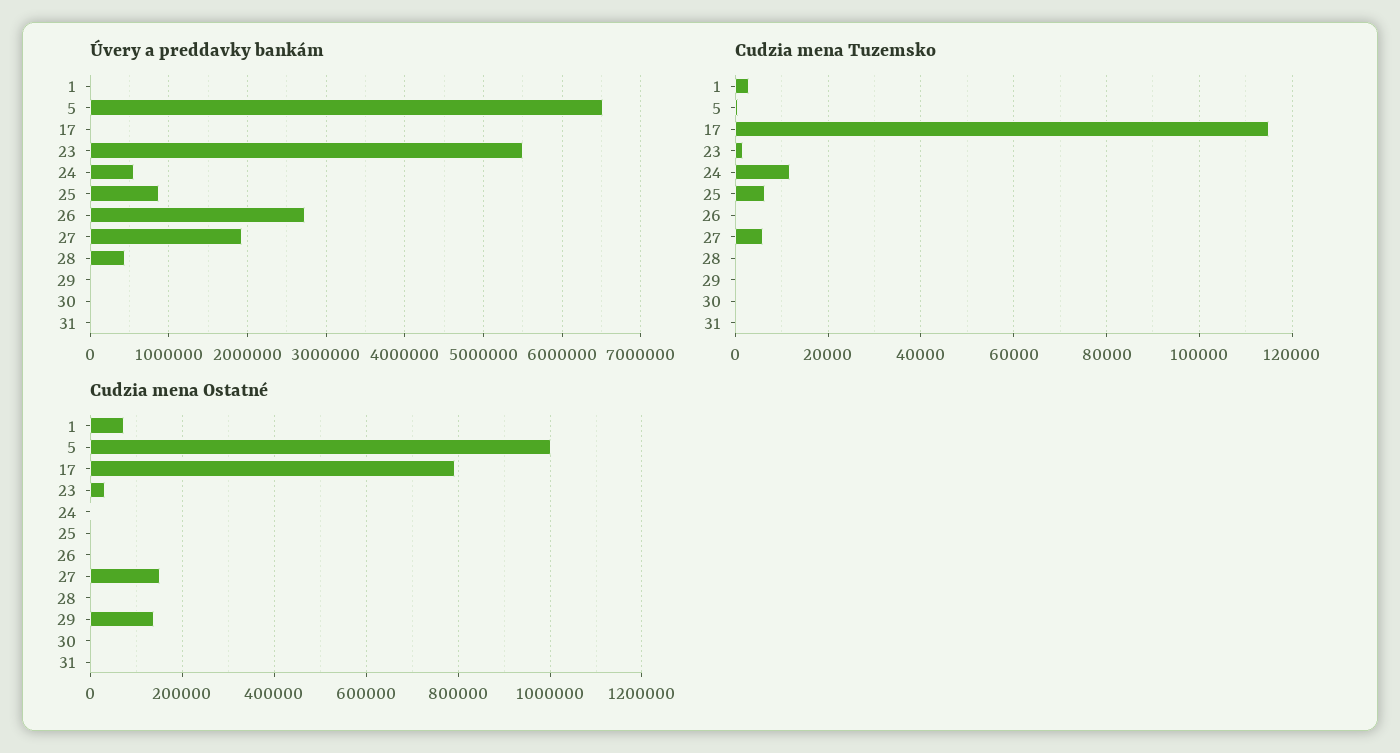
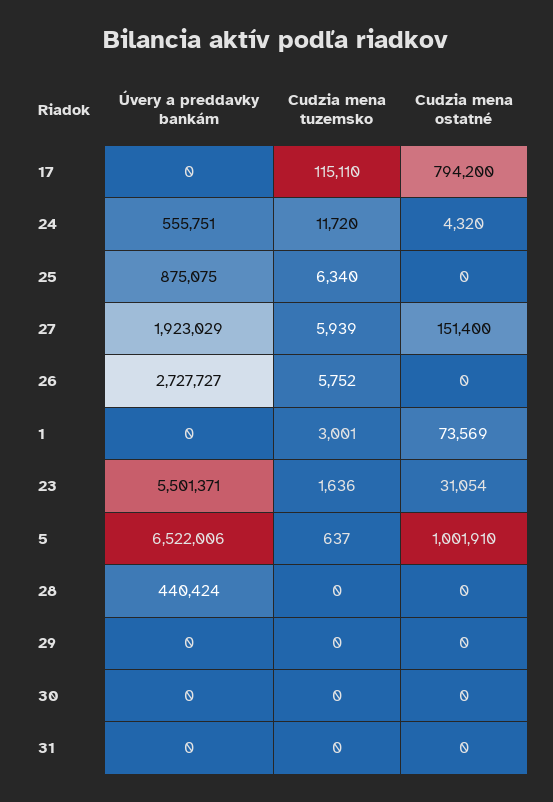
  {
    "Úvery a preddavky bankám": {
      "1": 0,
      "5": 6522006,
      "17": 0,
      "23": 5501371,
      "24": 555751,
      "25": 875075,
      "26": 2727727,
      "27": 1923029,
      "28": 440424,
      "29": 0,
      "30": 0,
      "31": 0
    },
    "Cudzia mena Tuzemsko": {
      "1": 3001,
      "5": 637,
      "17": 115110,
      "23": 1636,
      "24": 11720,
      "25": 6340,
-     "26": 0,
+     "26": 5752,
      "27": 5939,
      "28": 0,
      "29": 0,
      "30": 0,
      "31": 0
    },
    "Cudzia mena Ostatné": {
      "1": 73569,
      "5": 1001910,
      "17": 794200,
      "23": 31054,
      "24": 4320,
      "25": 0,
      "26": 0,
      "27": 151400,
      "28": 0,
-     "29": 140000,
+     "29": 0,
      "30": 0,
      "31": 0
    }
  }

